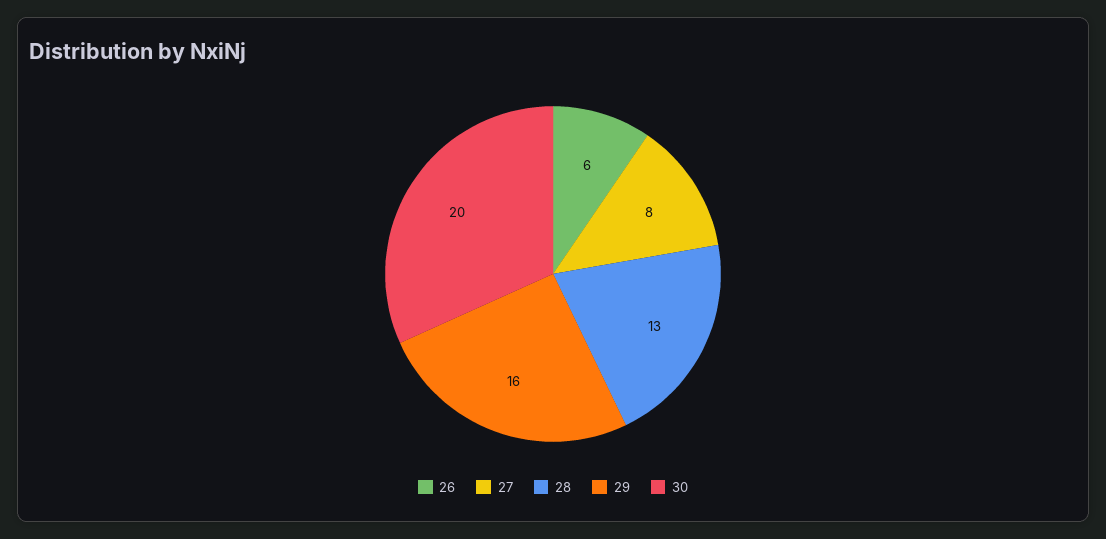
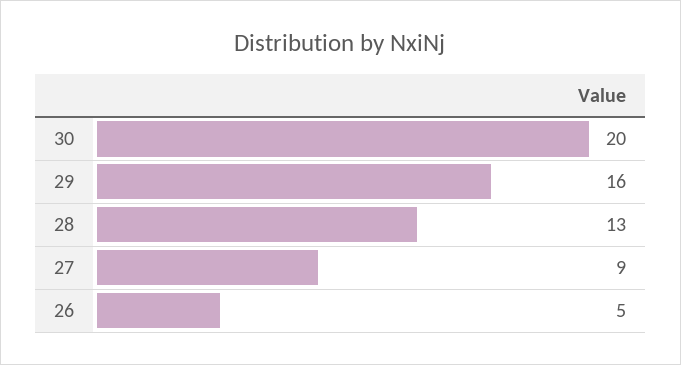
  {
-   "26": 6,
+   "26": 5,
-   "27": 8,
+   "27": 9,
    "28": 13,
    "29": 16,
    "30": 20
  }

